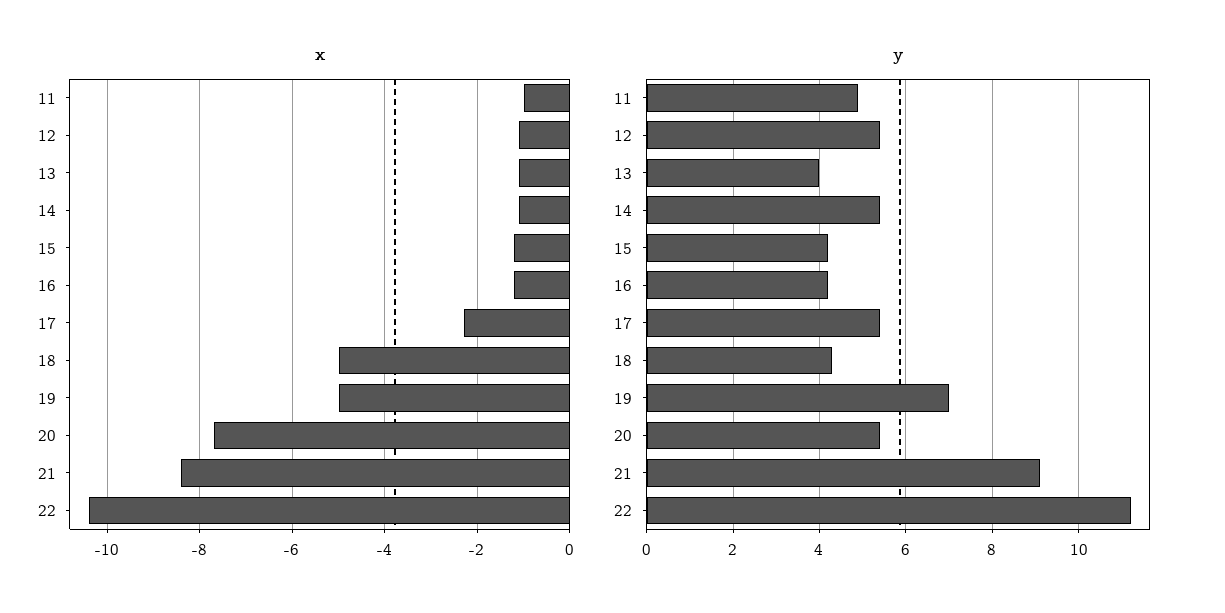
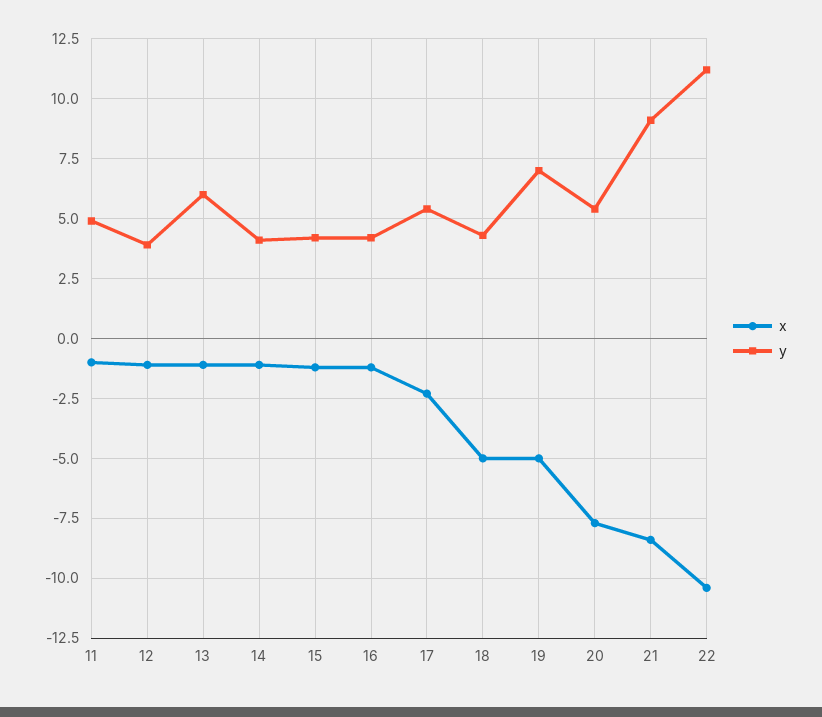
  {
    "x": {
      "11": -1,
      "12": -1,
      "13": -1,
      "14": -1,
      "15": -1,
      "16": -1,
      "17": -2.5,
      "18": -5,
      "19": -5,
      "20": -7.5,
      "21": -8.5,
      "22": -10.5
    },
    "y": {
      "11": 5,
-     "12": 5.5,
+     "12": 4,
-     "13": 4,
+     "13": 6,
-     "14": 5.5,
+     "14": 4,
      "15": 4,
      "16": 4,
      "17": 5.5,
      "18": 4.5,
      "19": 7,
      "20": 5.5,
      "21": 9,
      "22": 11
    }
  }

